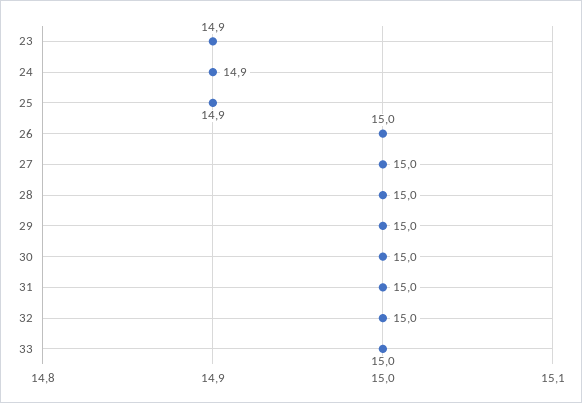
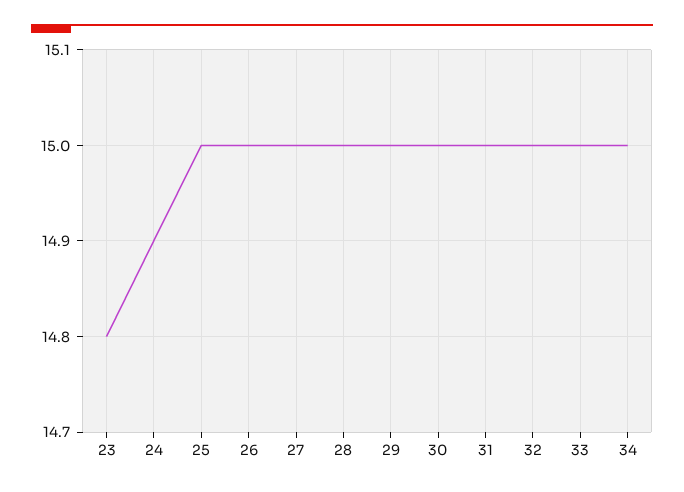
  {
-   "23": 14.9,
+   "23": 14.8,
    "24": 14.9,
-   "25": 14.9,
+   "25": 15,
    "26": 15,
    "27": 15,
    "28": 15,
    "29": 15,
    "30": 15,
    "31": 15,
    "32": 15,
-   "33": 15
+   "33": 15,
+   "34": 15
  }

